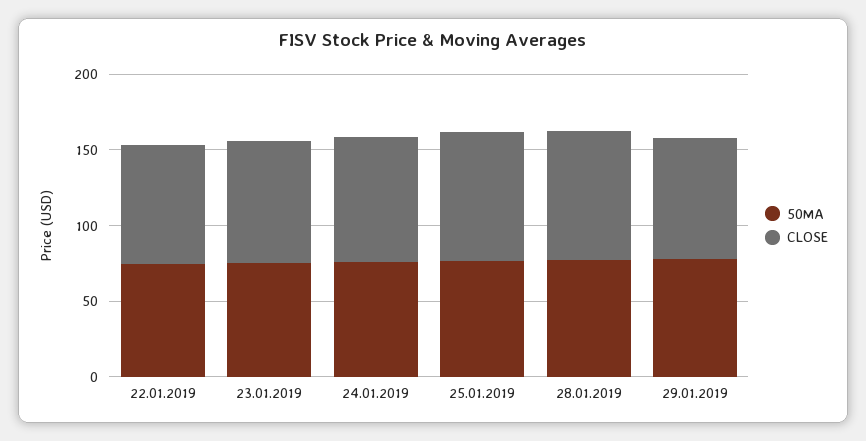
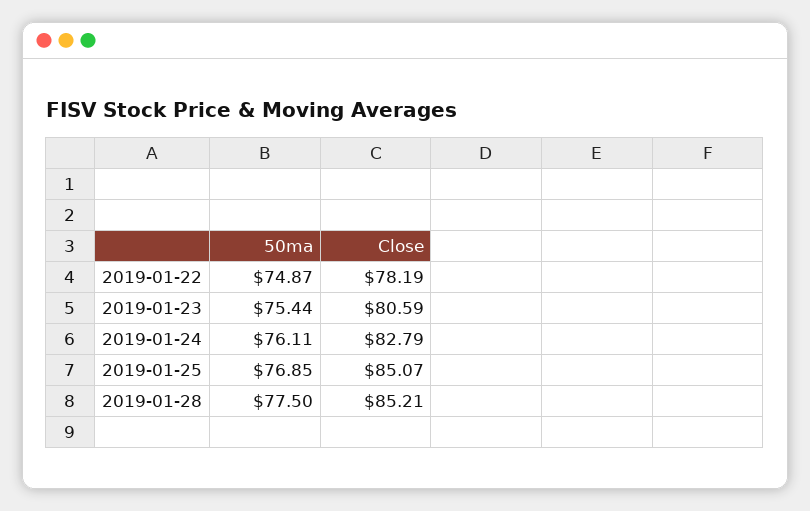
  {
    "50MA": {
      "22.01.2019": 74.87,
      "23.01.2019": 75.44,
      "24.01.2019": 76.11,
      "25.01.2019": 76.85,
-     "28.01.2019": 77.5,
+     "28.01.2019": 77.5
-     "29.01.2019": 80
    },
    "CLOSE": {
      "22.01.2019": 78.19,
      "23.01.2019": 80.59,
      "24.01.2019": 82.79,
      "25.01.2019": 85.07,
-     "28.01.2019": 85.21,
+     "28.01.2019": 85.21
-     "29.01.2019": 80
    }
  }

